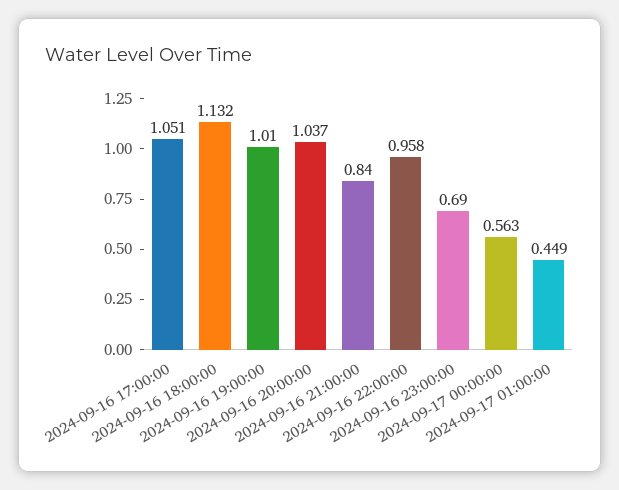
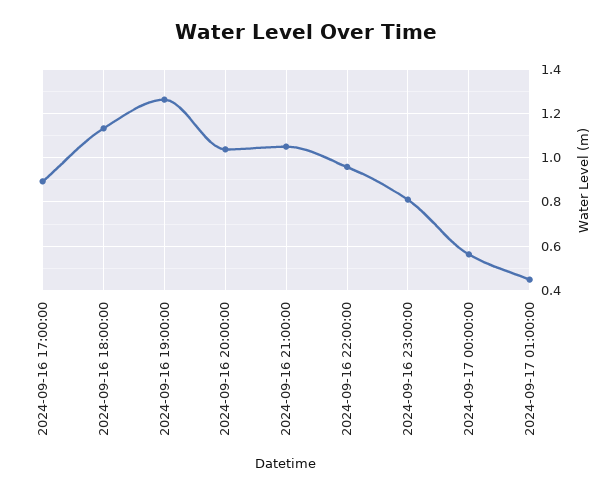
  {
-   "2024-09-16 17:00:00": 1.051,
+   "2024-09-16 17:00:00": 0.9,
    "2024-09-16 18:00:00": 1.132,
-   "2024-09-16 19:00:00": 1.01,
+   "2024-09-16 19:00:00": 1.25,
    "2024-09-16 20:00:00": 1.037,
-   "2024-09-16 21:00:00": 0.84,
+   "2024-09-16 21:00:00": 1.05,
    "2024-09-16 22:00:00": 0.958,
-   "2024-09-16 23:00:00": 0.69,
+   "2024-09-16 23:00:00": 0.8,
    "2024-09-17 00:00:00": 0.563,
    "2024-09-17 01:00:00": 0.449
  }

